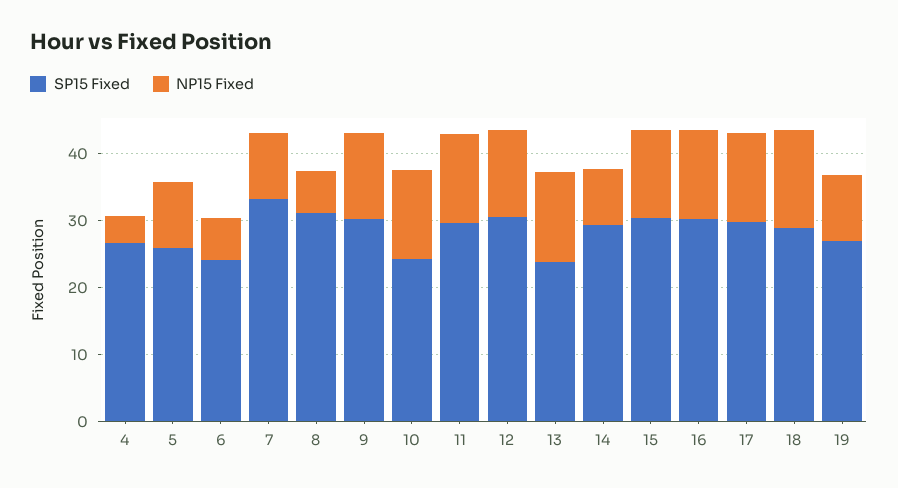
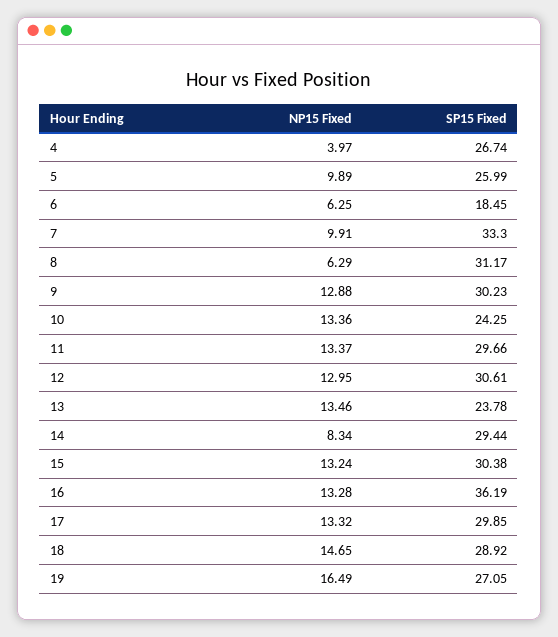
  {
    "SP15 Fixed": {
      "4": 26.74,
      "5": 25.99,
-     "6": 24,
+     "6": 18.45,
      "7": 33.3,
      "8": 31.17,
      "9": 30.23,
      "10": 24.25,
      "11": 29.66,
      "12": 30.61,
      "13": 23.78,
      "14": 29.44,
      "15": 30.38,
-     "16": 30,
+     "16": 36.19,
      "17": 29.85,
      "18": 28.92,
      "19": 27.05
    },
    "NP15 Fixed": {
      "4": 3.97,
      "5": 9.89,
      "6": 6.25,
      "7": 9.91,
      "8": 6.29,
      "9": 12.88,
      "10": 13.36,
      "11": 13.37,
      "12": 12.95,
      "13": 13.46,
      "14": 8.34,
      "15": 13.24,
      "16": 13.28,
      "17": 13.32,
      "18": 14.65,
-     "19": 10
+     "19": 16.49
    }
  }

